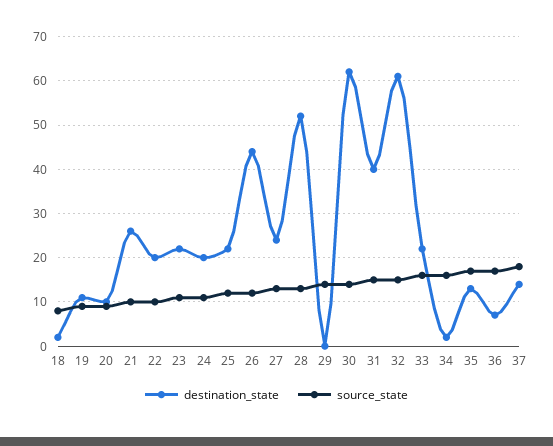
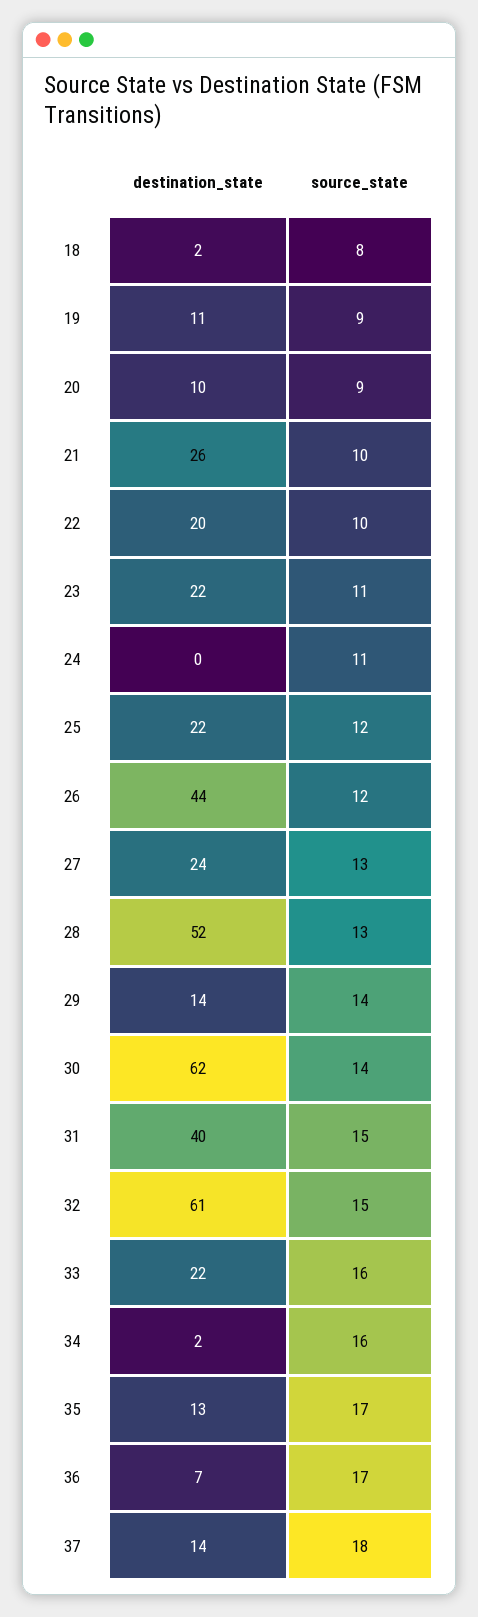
  {
    "destination_state": {
      "18": 2,
      "19": 11,
      "20": 10,
      "21": 26,
      "22": 20,
      "23": 22,
-     "24": 20,
+     "24": 0,
      "25": 22,
      "26": 44,
      "27": 24,
      "28": 52,
-     "29": 0,
+     "29": 14,
      "30": 62,
      "31": 40,
      "32": 61,
      "33": 22,
      "34": 2,
      "35": 13,
      "36": 7,
      "37": 14
    },
    "source_state": {
      "18": 8,
      "19": 9,
      "20": 9,
      "21": 10,
      "22": 10,
      "23": 11,
      "24": 11,
      "25": 12,
      "26": 12,
      "27": 13,
      "28": 13,
      "29": 14,
      "30": 14,
      "31": 15,
      "32": 15,
      "33": 16,
      "34": 16,
      "35": 17,
      "36": 17,
      "37": 18
    }
  }

